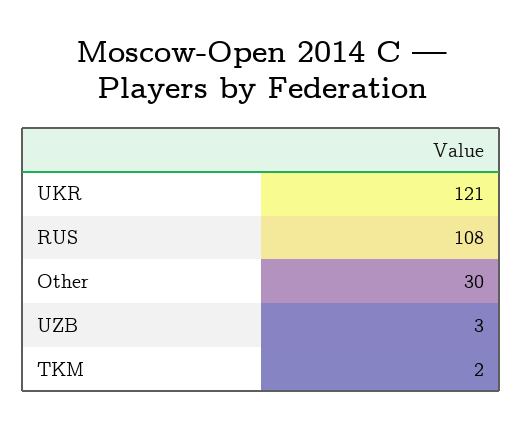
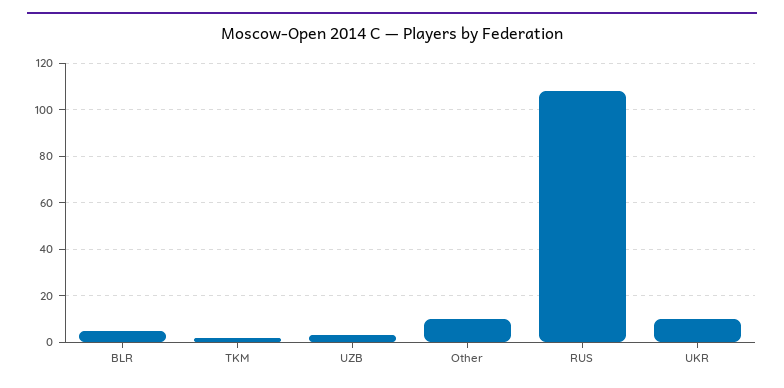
  {
-   "UKR": 121,
+   "UKR": 10,
    "RUS": 108,
-   "Other": 30,
+   "Other": 10,
    "UZB": 3,
-   "TKM": 2
+   "TKM": 2,
+   "BLR": 5
  }

